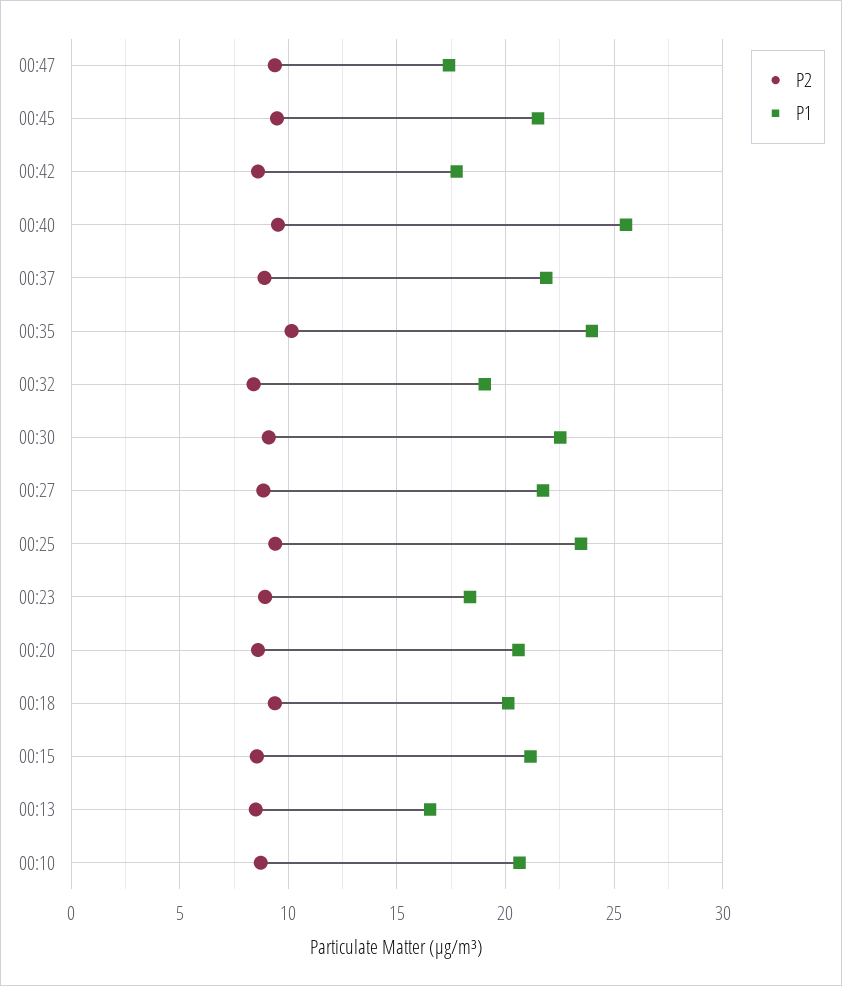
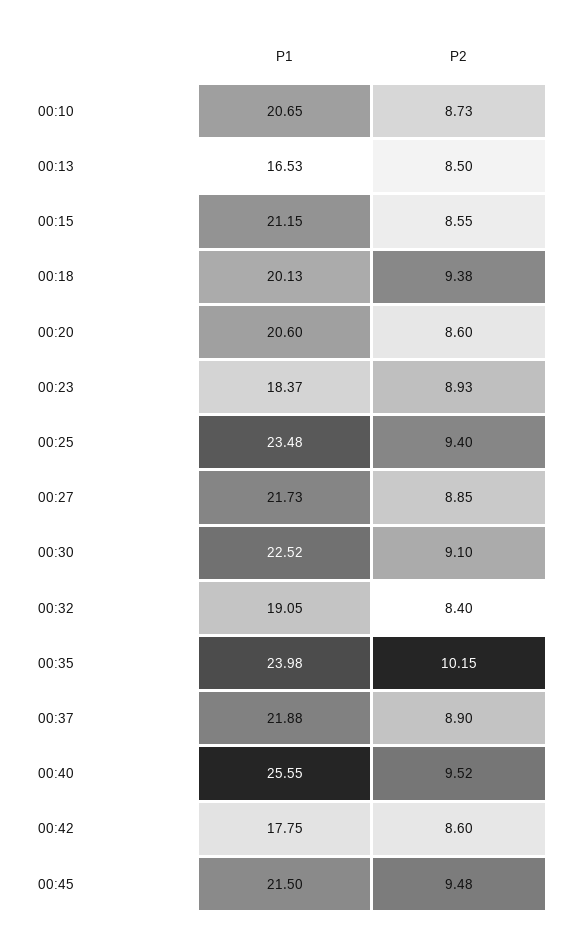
  {
    "P2": {
-     "00:47": 9.5,
      "00:45": 9.48,
      "00:42": 8.6,
      "00:40": 9.52,
      "00:37": 8.9,
      "00:35": 10.15,
      "00:32": 8.4,
      "00:30": 9.1,
      "00:27": 8.85,
      "00:25": 9.4,
      "00:23": 8.93,
      "00:20": 8.6,
      "00:18": 9.38,
      "00:15": 8.55,
      "00:13": 8.5,
      "00:10": 8.73
    },
    "P1": {
-     "00:47": 17.5,
      "00:45": 21.5,
      "00:42": 17.75,
      "00:40": 25.55,
      "00:37": 21.88,
      "00:35": 23.98,
      "00:32": 19.05,
      "00:30": 22.52,
      "00:27": 21.73,
      "00:25": 23.48,
      "00:23": 18.37,
      "00:20": 20.6,
      "00:18": 20.13,
      "00:15": 21.15,
      "00:13": 16.53,
      "00:10": 20.65
    }
  }

